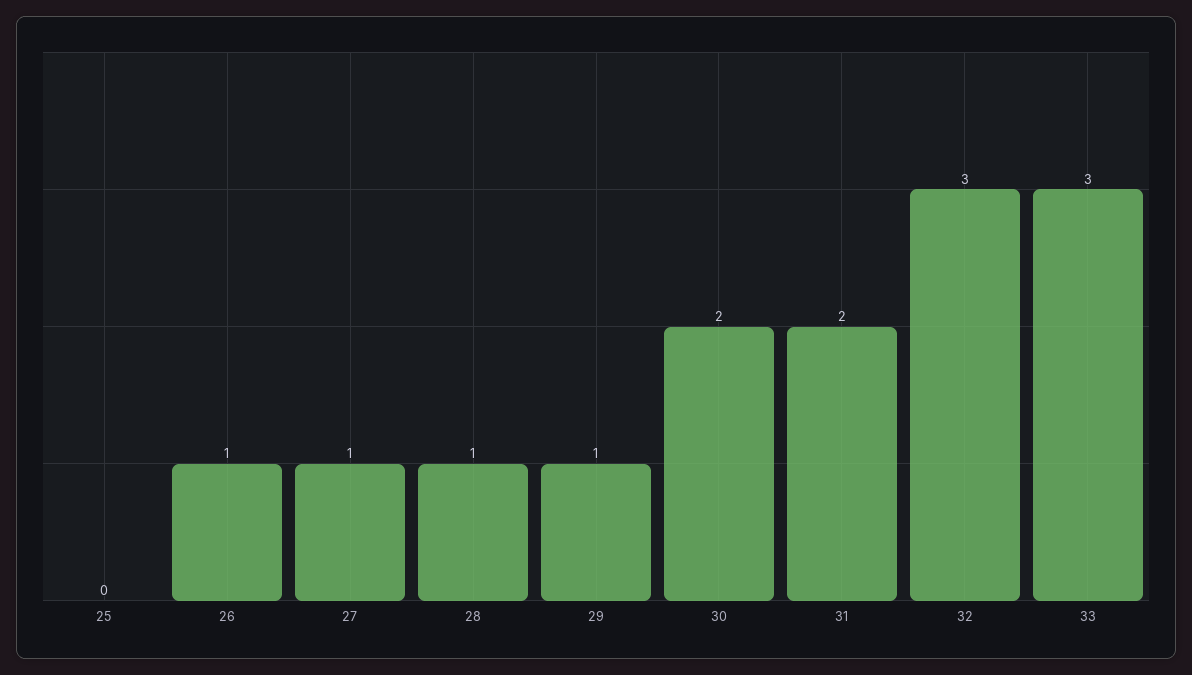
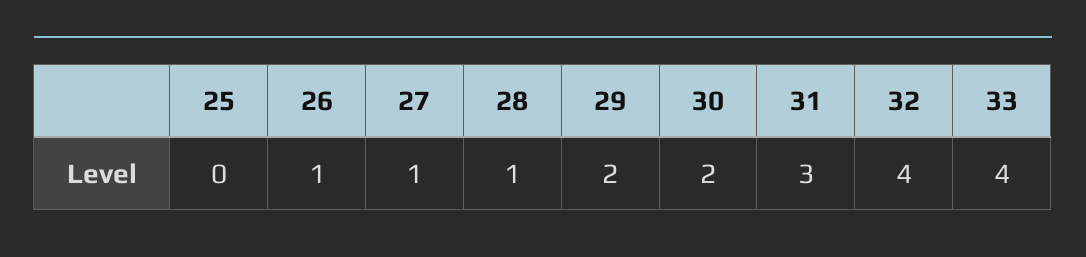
  {
    "25": 0,
    "26": 1,
    "27": 1,
    "28": 1,
-   "29": 1,
+   "29": 2,
    "30": 2,
-   "31": 2,
+   "31": 3,
-   "32": 3,
+   "32": 4,
-   "33": 3
+   "33": 4
  }

